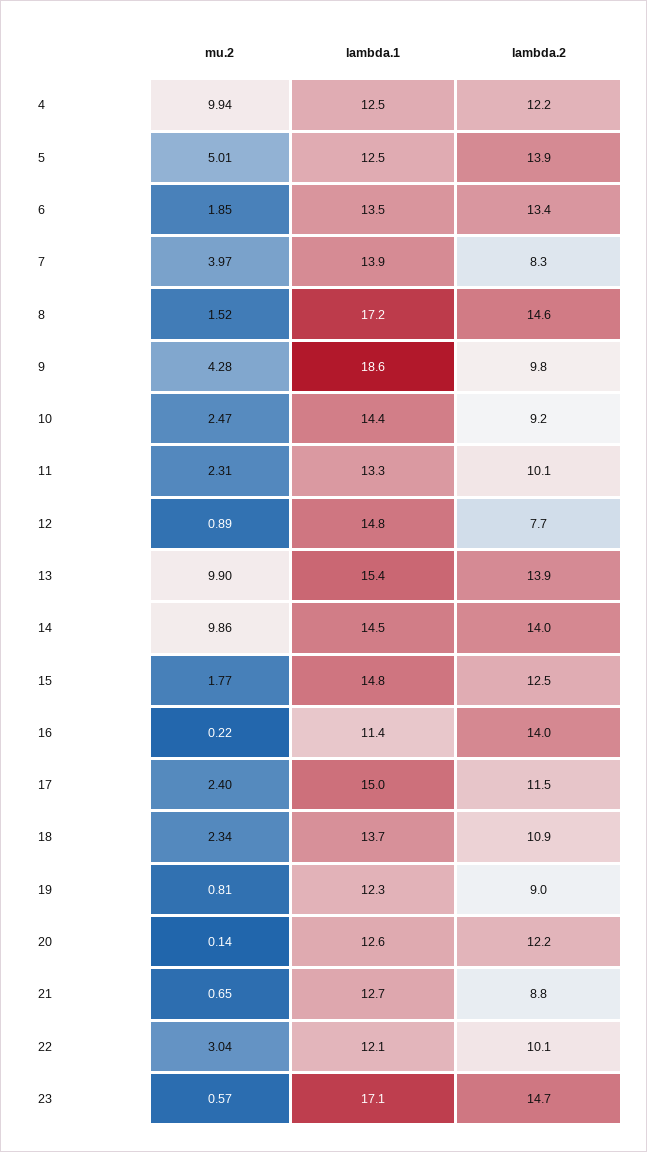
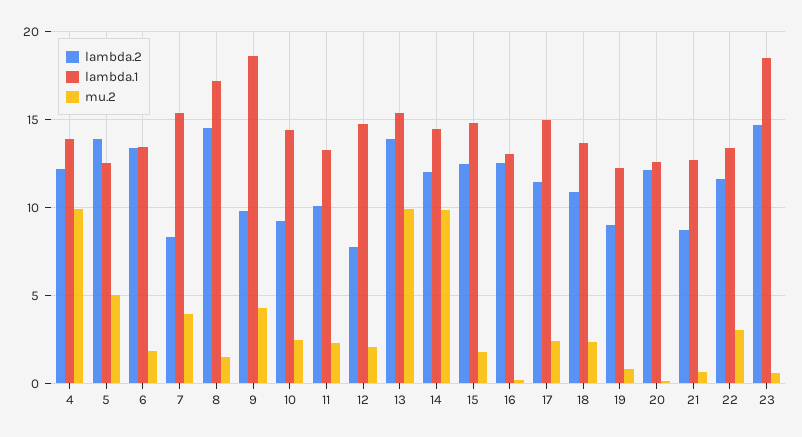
  {
    "mu.2": {
      "4": 9.94,
      "5": 5.01,
      "6": 1.85,
      "7": 3.97,
      "8": 1.52,
      "9": 4.28,
      "10": 2.47,
      "11": 2.31,
-     "12": 0.89,
+     "12": 2,
      "13": 9.9,
      "14": 9.86,
      "15": 1.77,
      "16": 0.22,
      "17": 2.4,
      "18": 2.34,
      "19": 0.81,
      "20": 0.14,
      "21": 0.65,
      "22": 3.04,
      "23": 0.57
    },
    "lambda.1": {
-     "4": 12.5,
+     "4": 14,
      "5": 12.5,
      "6": 13.5,
-     "7": 13.9,
+     "7": 15.5,
      "8": 17.2,
      "9": 18.6,
      "10": 14.4,
      "11": 13.3,
      "12": 14.8,
      "13": 15.4,
      "14": 14.5,
      "15": 14.8,
-     "16": 11.4,
+     "16": 13,
      "17": 15,
      "18": 13.7,
      "19": 12.3,
      "20": 12.6,
      "21": 12.7,
-     "22": 12.1,
+     "22": 13.5,
-     "23": 17.1
+     "23": 18.5
    },
    "lambda.2": {
      "4": 12.2,
      "5": 13.9,
      "6": 13.4,
      "7": 8.3,
      "8": 14.6,
      "9": 9.8,
      "10": 9.2,
      "11": 10.1,
      "12": 7.7,
      "13": 13.9,
-     "14": 14,
+     "14": 12,
      "15": 12.5,
-     "16": 14,
+     "16": 12.5,
      "17": 11.5,
      "18": 10.9,
      "19": 9,
      "20": 12.2,
      "21": 8.8,
-     "22": 10.1,
+     "22": 11.5,
      "23": 14.7
    }
  }

